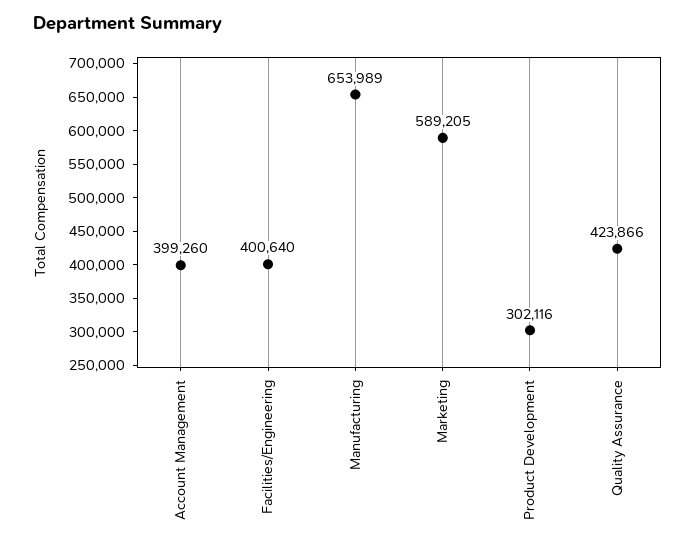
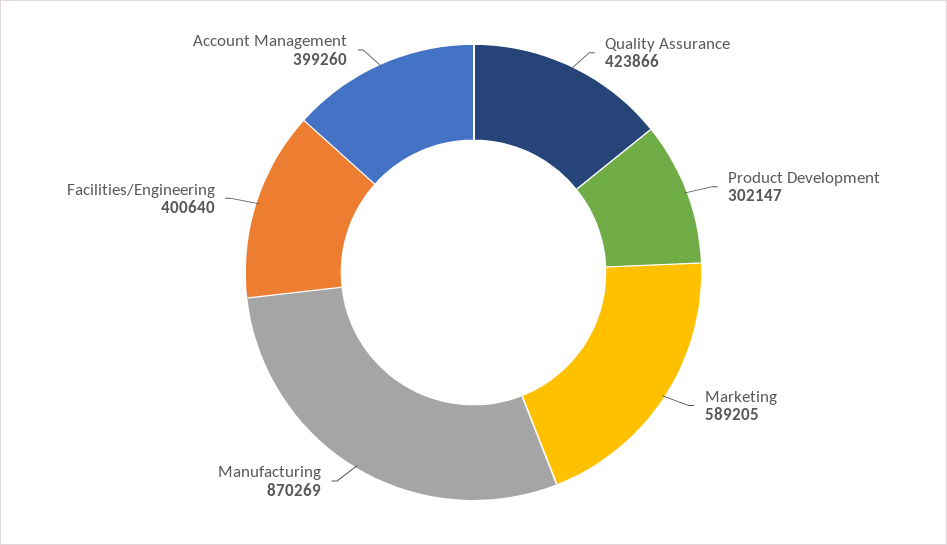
  {
    "Account Management": 399260,
    "Facilities/Engineering": 400640,
-   "Manufacturing": 653989,
+   "Manufacturing": 870269,
    "Marketing": 589205,
-   "Product Development": 302116,
+   "Product Development": 302147,
    "Quality Assurance": 423866
  }

